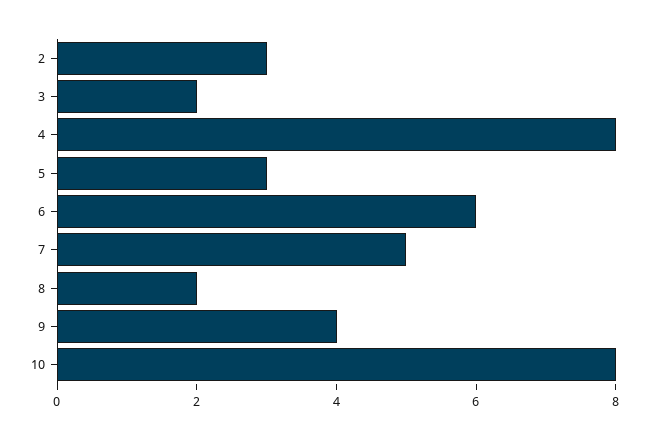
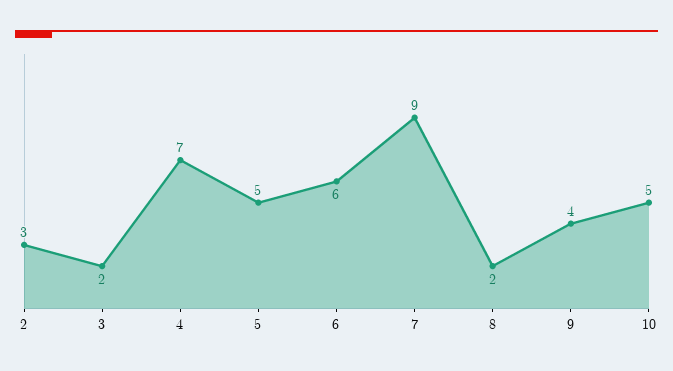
  {
    "2": 3,
    "3": 2,
-   "4": 8,
+   "4": 7,
-   "5": 3,
+   "5": 5,
    "6": 6,
-   "7": 5,
+   "7": 9,
    "8": 2,
    "9": 4,
-   "10": 8
+   "10": 5
  }

